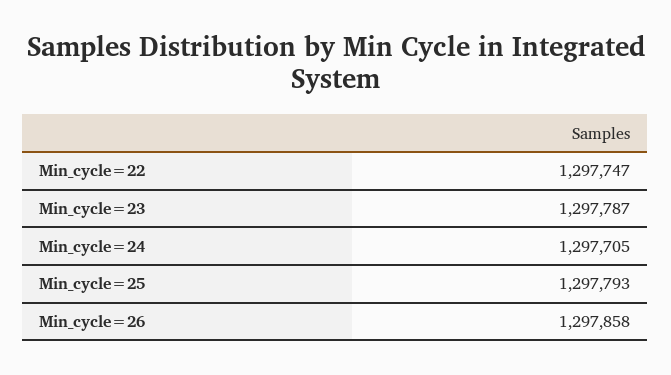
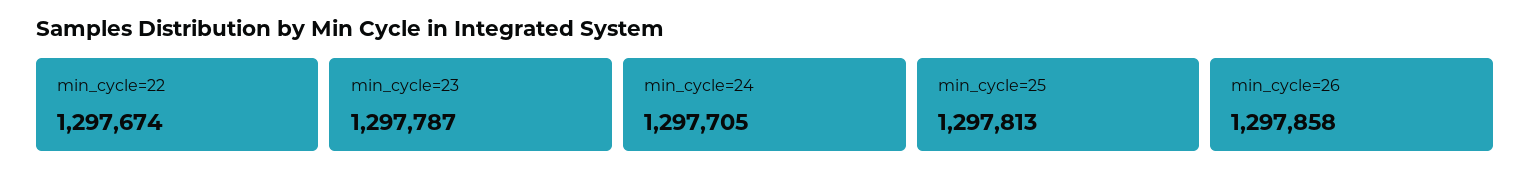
  {
-   "Min_cycle=22": 1297747,
+   "Min_cycle=22": 1297674,
    "Min_cycle=23": 1297787,
    "Min_cycle=24": 1297705,
-   "Min_cycle=25": 1297793,
+   "Min_cycle=25": 1297813,
    "Min_cycle=26": 1297858
  }

